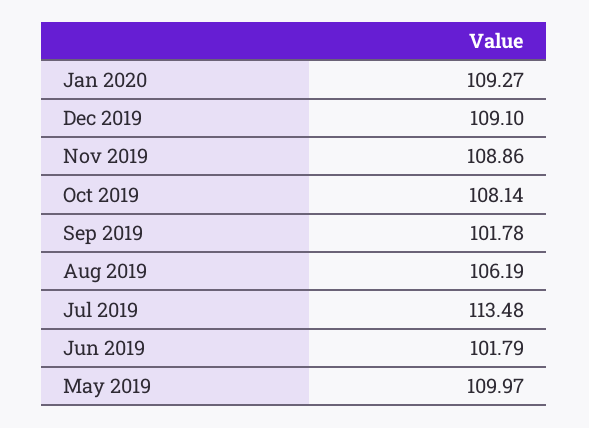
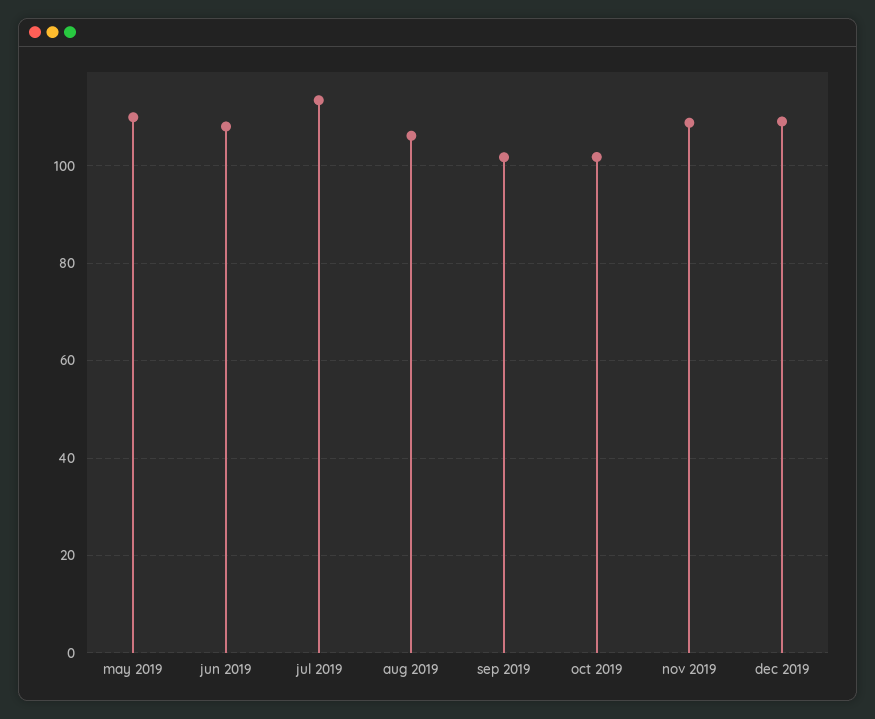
  {
-   "Jan 2020": 109.27,
    "Dec 2019": 109.1,
    "Nov 2019": 108.86,
-   "Oct 2019": 108.14,
+   "Oct 2019": 102,
    "Sep 2019": 101.78,
    "Aug 2019": 106.19,
    "Jul 2019": 113.48,
-   "Jun 2019": 101.79,
+   "Jun 2019": 108,
    "May 2019": 109.97
  }

